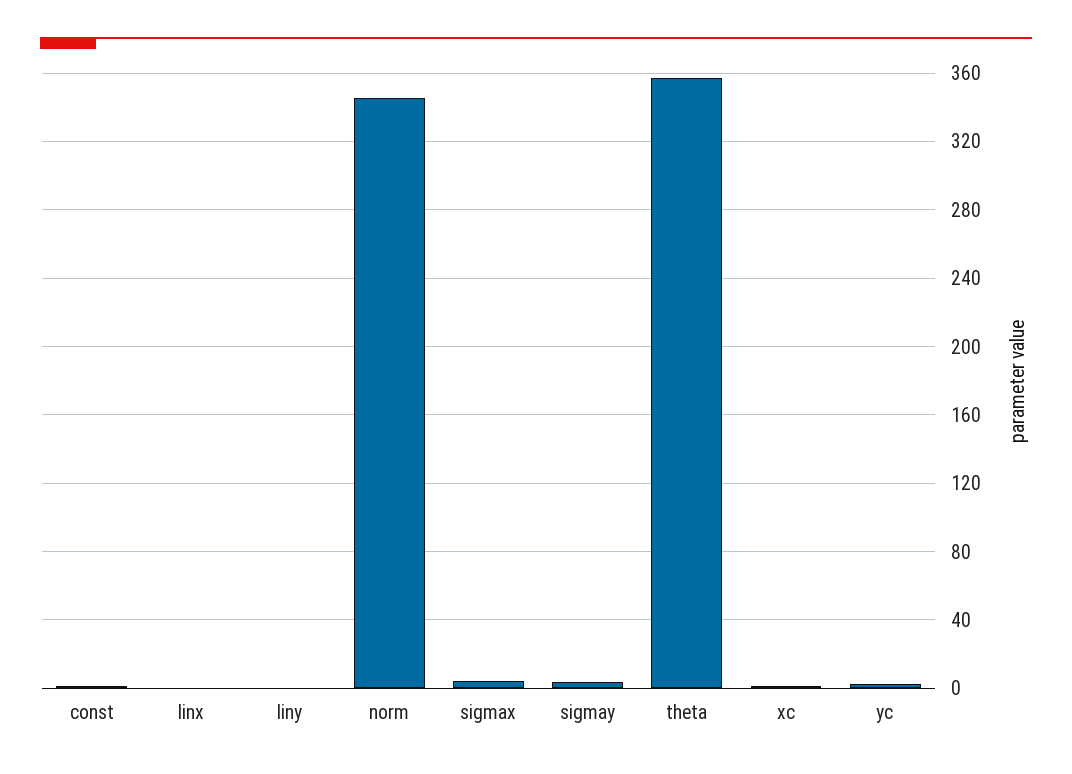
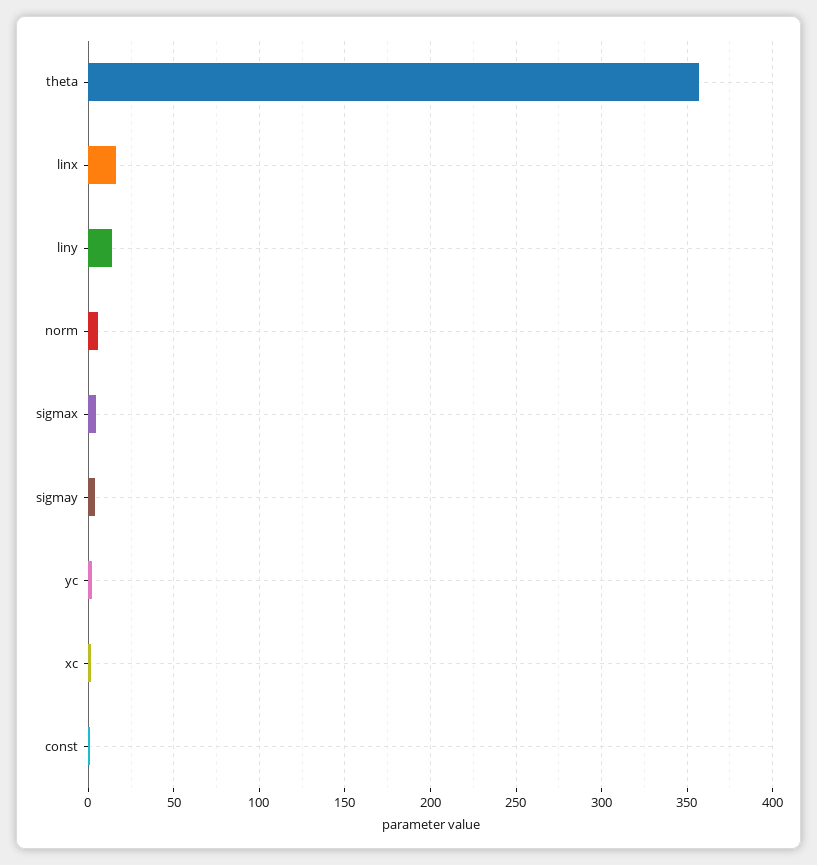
  {
    "const": 0,
-   "linx": 0,
+   "linx": 15,
-   "liny": 0,
+   "liny": 15,
-   "norm": 345,
+   "norm": 5,
    "sigmax": 5,
    "sigmay": 5,
    "theta": 355,
    "xc": 0,
    "yc": 0
  }

